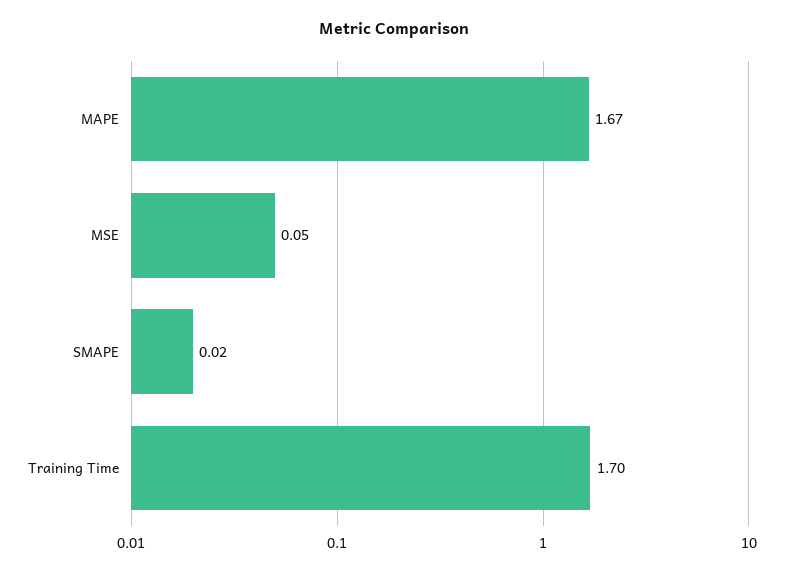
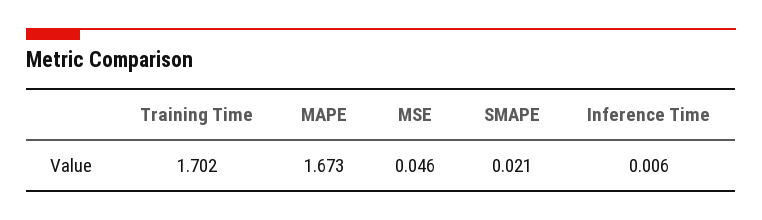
  {
    "MAPE": 1.673,
    "MSE": 0.046,
    "SMAPE": 0.021,
-   "Training Time": 1.702
+   "Training Time": 1.702,
+   "Inference Time": 0.006
  }

